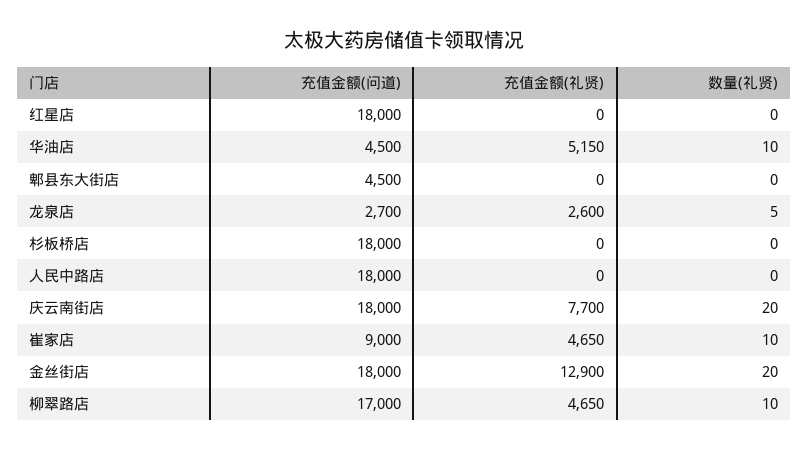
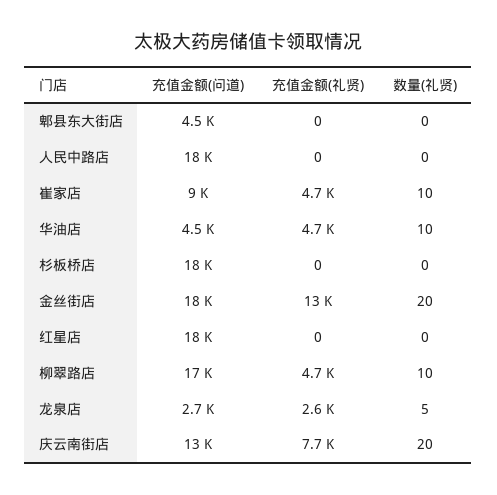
  {
    "充值金额(问道)": {
      "红星店": 18000,
      "华油店": 4500,
      "郫县东大街店": 4500,
      "龙泉店": 2700,
      "杉板桥店": 18000,
      "人民中路店": 18000,
-     "庆云南街店": 18000,
+     "庆云南街店": 13000,
      "崔家店": 9000,
      "金丝街店": 18000,
      "柳翠路店": 17000
    },
    "充值金额(礼贤)": {
      "红星店": 0,
-     "华油店": 5150,
+     "华油店": 4700,
      "郫县东大街店": 0,
      "龙泉店": 2600,
      "杉板桥店": 0,
      "人民中路店": 0,
      "庆云南街店": 7700,
      "崔家店": 4650,
      "金丝街店": 12900,
      "柳翠路店": 4650
    },
    "数量(礼贤)": {
      "红星店": 0,
      "华油店": 10,
      "郫县东大街店": 0,
      "龙泉店": 5,
      "杉板桥店": 0,
      "人民中路店": 0,
      "庆云南街店": 20,
      "崔家店": 10,
      "金丝街店": 20,
      "柳翠路店": 10
    }
  }

